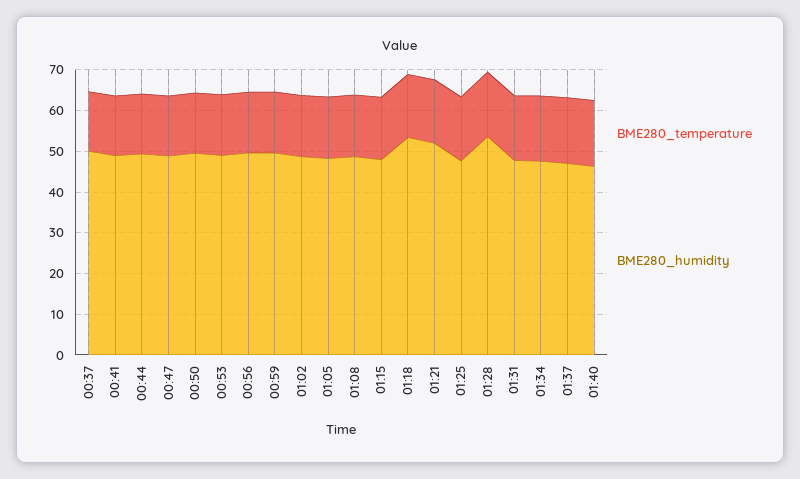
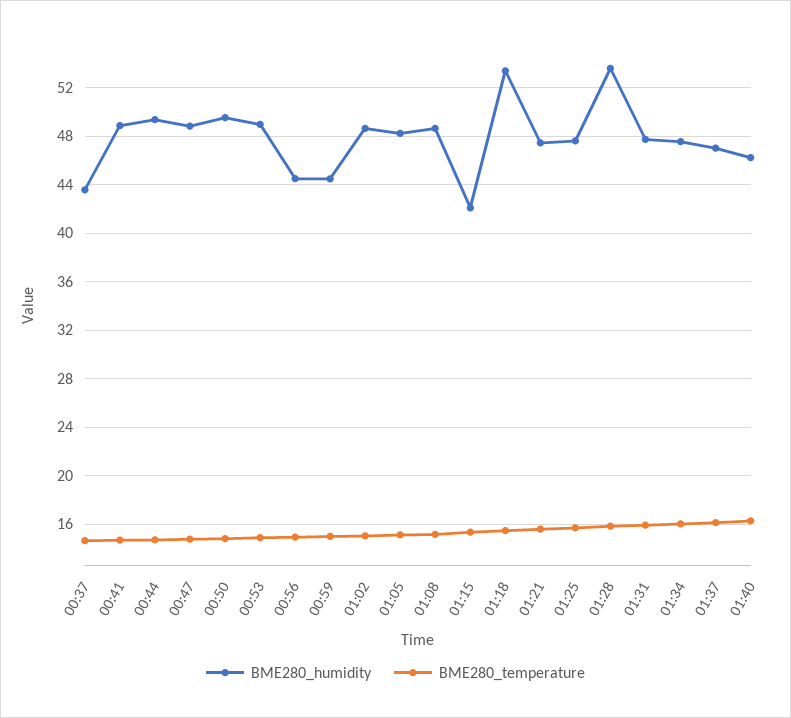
  {
    "BME280_temperature": {
      "00:37": 14.5,
      "00:41": 14.5,
      "00:44": 14.5,
      "00:47": 15,
      "00:50": 15,
      "00:53": 15,
      "00:56": 15,
      "00:59": 15,
      "01:02": 15,
      "01:05": 15,
      "01:08": 15,
      "01:15": 15.5,
      "01:18": 15.5,
      "01:21": 15.5,
      "01:25": 15.5,
      "01:28": 16,
      "01:31": 16,
      "01:34": 16,
      "01:37": 16,
      "01:40": 16.5
    },
    "BME280_humidity": {
-     "00:37": 50,
+     "00:37": 43.5,
      "00:41": 49,
      "00:44": 49.5,
      "00:47": 49,
      "00:50": 49.5,
      "00:53": 49,
-     "00:56": 50,
+     "00:56": 44.5,
-     "00:59": 50,
+     "00:59": 44.5,
      "01:02": 48.5,
      "01:05": 48.5,
      "01:08": 48.5,
-     "01:15": 48,
+     "01:15": 42,
      "01:18": 53.5,
-     "01:21": 52,
+     "01:21": 47.5,
      "01:25": 47.5,
      "01:28": 53.5,
      "01:31": 48,
      "01:34": 47.5,
      "01:37": 47,
      "01:40": 46.5
    }
  }

